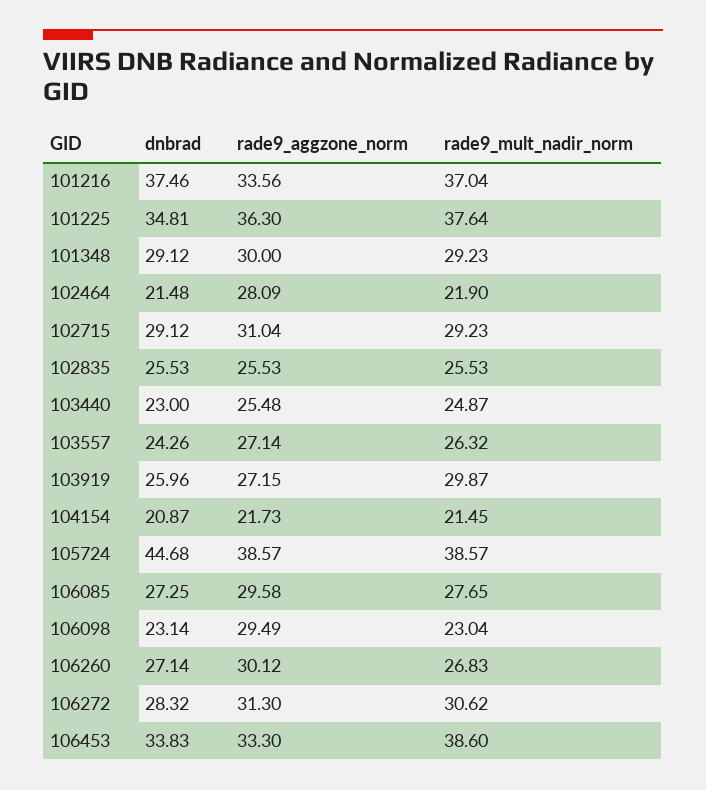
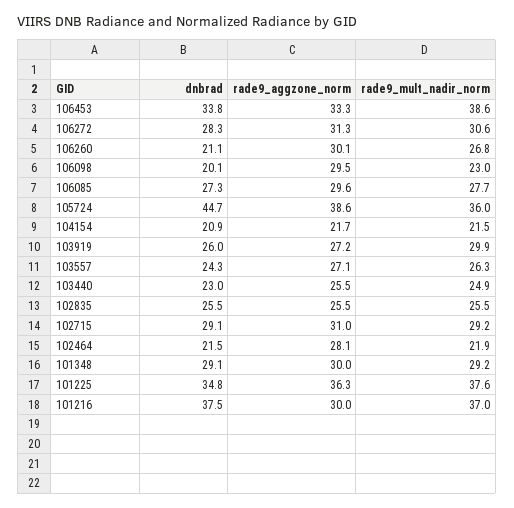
  {
    "dnbrad": {
      "101216": 37.46,
      "101225": 34.81,
      "101348": 29.12,
      "102464": 21.48,
      "102715": 29.12,
      "102835": 25.53,
      "103440": 23,
      "103557": 24.26,
      "103919": 25.96,
      "104154": 20.87,
      "105724": 44.68,
      "106085": 27.25,
-     "106098": 23.14,
+     "106098": 20.1,
-     "106260": 27.14,
+     "106260": 21.1,
      "106272": 28.32,
      "106453": 33.83
    },
    "rade9_aggzone_norm": {
-     "101216": 33.56,
+     "101216": 30,
      "101225": 36.3,
      "101348": 30,
      "102464": 28.09,
      "102715": 31.04,
      "102835": 25.53,
      "103440": 25.48,
      "103557": 27.14,
      "103919": 27.15,
      "104154": 21.73,
      "105724": 38.57,
      "106085": 29.58,
      "106098": 29.49,
      "106260": 30.12,
      "106272": 31.3,
      "106453": 33.3
    },
    "rade9_mult_nadir_norm": {
      "101216": 37.04,
      "101225": 37.64,
      "101348": 29.23,
      "102464": 21.9,
      "102715": 29.23,
      "102835": 25.53,
      "103440": 24.87,
      "103557": 26.32,
      "103919": 29.87,
      "104154": 21.45,
-     "105724": 38.57,
+     "105724": 36,
      "106085": 27.65,
      "106098": 23.04,
      "106260": 26.83,
      "106272": 30.62,
      "106453": 38.6
    }
  }

